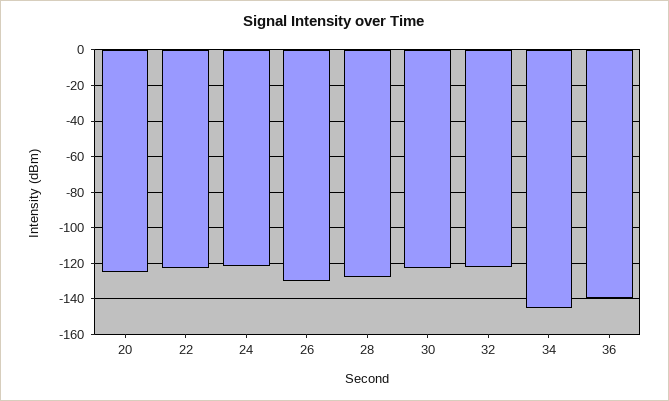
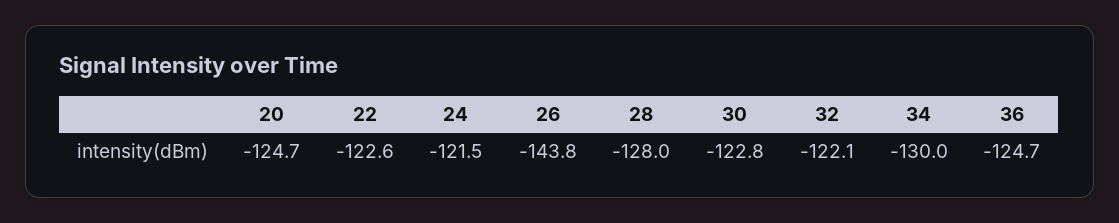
  {
    "20": -124.7,
    "22": -122.6,
    "24": -121.5,
-   "26": -130,
+   "26": -143.8,
    "28": -128,
    "30": -122.8,
    "32": -122.1,
-   "34": -145,
+   "34": -130,
-   "36": -140
+   "36": -124.7
  }

